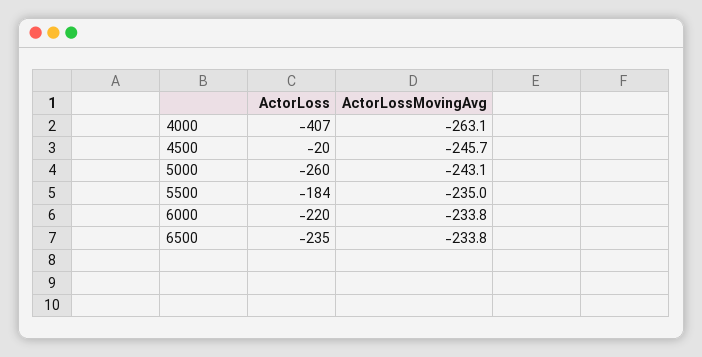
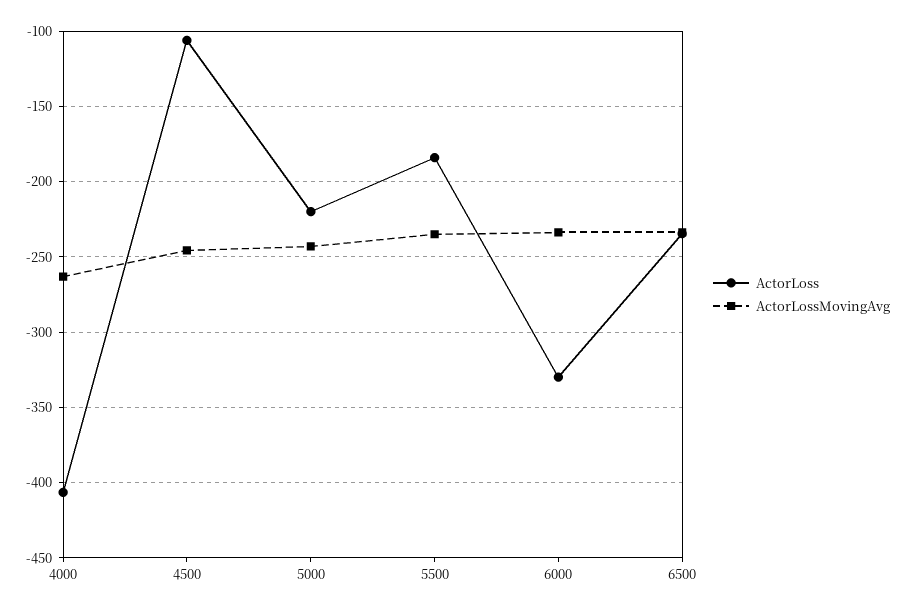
  {
    "ActorLoss": {
      "4000": -407,
-     "4500": -20,
+     "4500": -105,
-     "5000": -260,
+     "5000": -220,
      "5500": -184,
-     "6000": -220,
+     "6000": -330,
      "6500": -235
    },
    "ActorLossMovingAvg": {
      "4000": -263.1,
      "4500": -245.7,
      "5000": -243.1,
      "5500": -235,
      "6000": -233.8,
      "6500": -233.8
    }
  }

